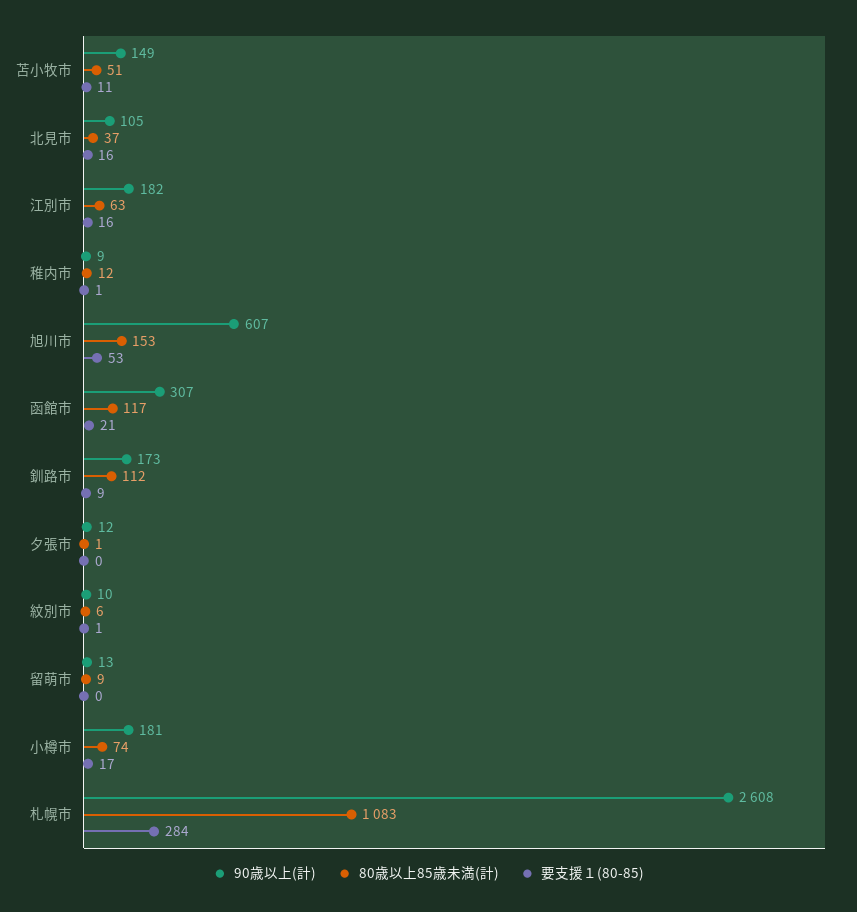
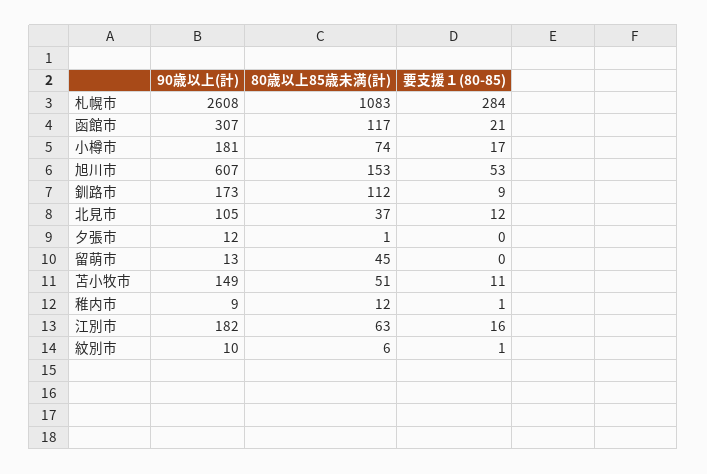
  {
    "90歳以上(計)": {
      "苫小牧市": 149,
      "北見市": 105,
      "江別市": 182,
      "稚内市": 9,
      "旭川市": 607,
      "函館市": 307,
      "釧路市": 173,
      "夕張市": 12,
      "紋別市": 10,
      "留萌市": 13,
      "小樽市": 181,
      "札幌市": 2608
    },
    "80歳以上85歳未満(計)": {
      "苫小牧市": 51,
      "北見市": 37,
      "江別市": 63,
      "稚内市": 12,
      "旭川市": 153,
      "函館市": 117,
      "釧路市": 112,
      "夕張市": 1,
      "紋別市": 6,
-     "留萌市": 9,
+     "留萌市": 45,
      "小樽市": 74,
      "札幌市": 1083
    },
    "要支援１(80-85)": {
      "苫小牧市": 11,
-     "北見市": 16,
+     "北見市": 12,
      "江別市": 16,
      "稚内市": 1,
      "旭川市": 53,
      "函館市": 21,
      "釧路市": 9,
      "夕張市": 0,
      "紋別市": 1,
      "留萌市": 0,
      "小樽市": 17,
      "札幌市": 284
    }
  }

